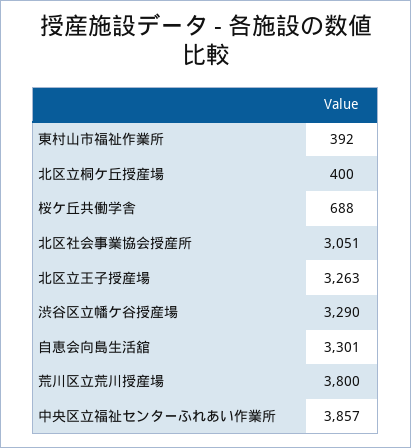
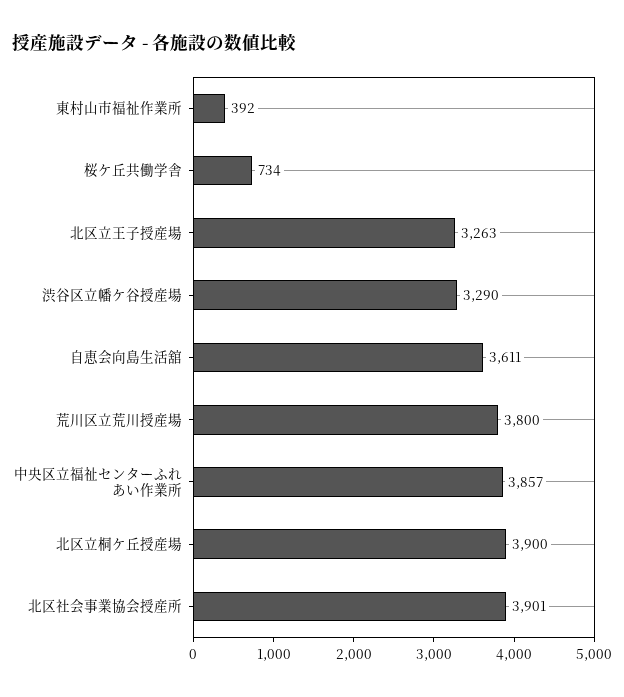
  {
    "東村山市福祉作業所": 392,
-   "北区立桐ケ丘授産場": 400,
+   "北区立桐ケ丘授産場": 3900,
-   "桜ケ丘共働学舎": 688,
+   "桜ケ丘共働学舎": 734,
-   "北区社会事業協会授産所": 3051,
+   "北区社会事業協会授産所": 3901,
    "北区立王子授産場": 3263,
    "渋谷区立幡ケ谷授産場": 3290,
-   "自恵会向島生活舘": 3301,
+   "自恵会向島生活舘": 3611,
    "荒川区立荒川授産場": 3800,
    "中央区立福祉センターふれあい作業所": 3857
  }

